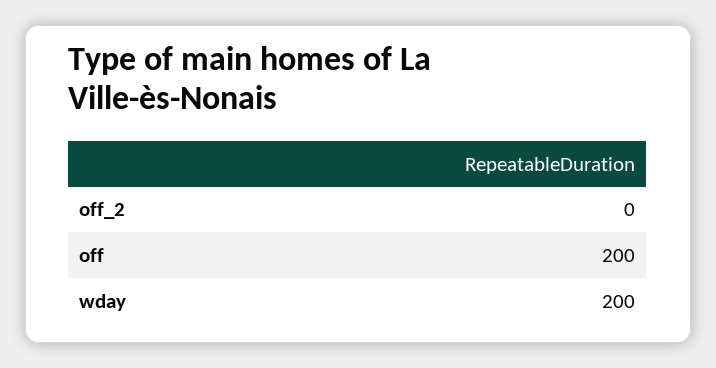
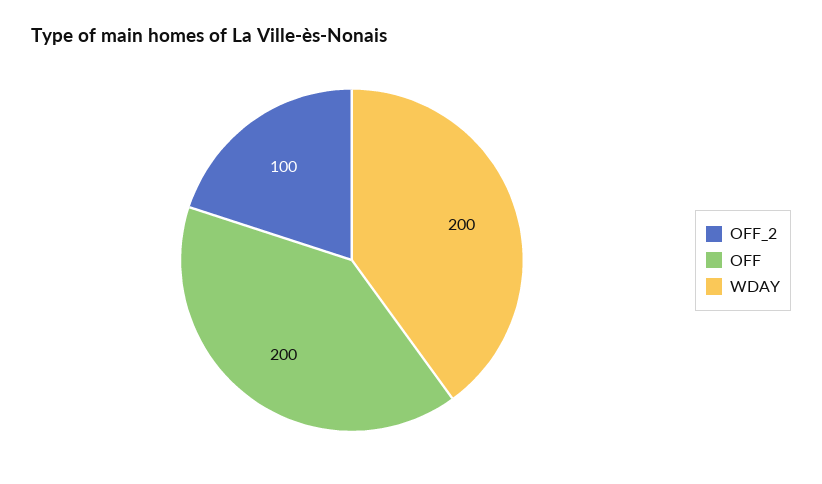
  {
-   "off_2": 0,
+   "off_2": 100,
    "off": 200,
    "wday": 200
  }

